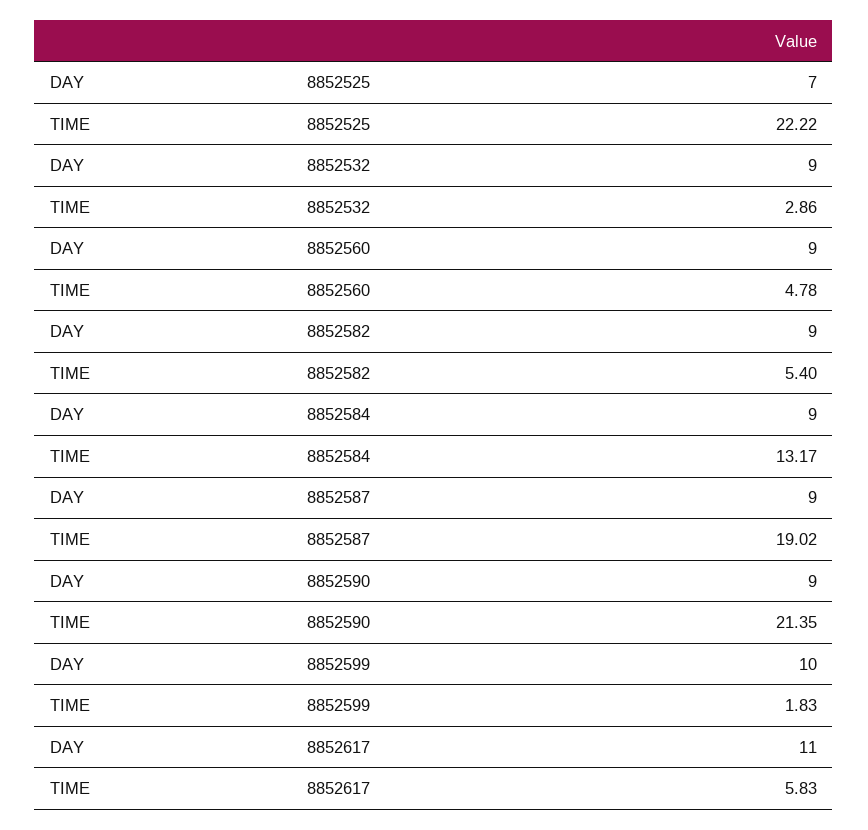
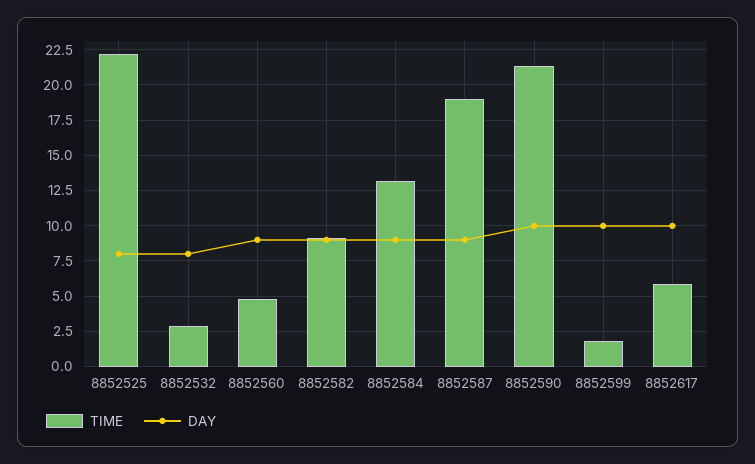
  {
    "DAY": {
-     "8852525": 7,
+     "8852525": 8,
-     "8852532": 9,
+     "8852532": 8,
      "8852560": 9,
      "8852582": 9,
      "8852584": 9,
      "8852587": 9,
-     "8852590": 9,
+     "8852590": 10,
      "8852599": 10,
-     "8852617": 11
+     "8852617": 10
    },
    "TIME": {
      "8852525": 22.22,
      "8852532": 2.86,
      "8852560": 4.78,
-     "8852582": 5.4,
+     "8852582": 9,
      "8852584": 13.17,
      "8852587": 19.02,
      "8852590": 21.35,
      "8852599": 1.83,
      "8852617": 5.83
    }
  }

